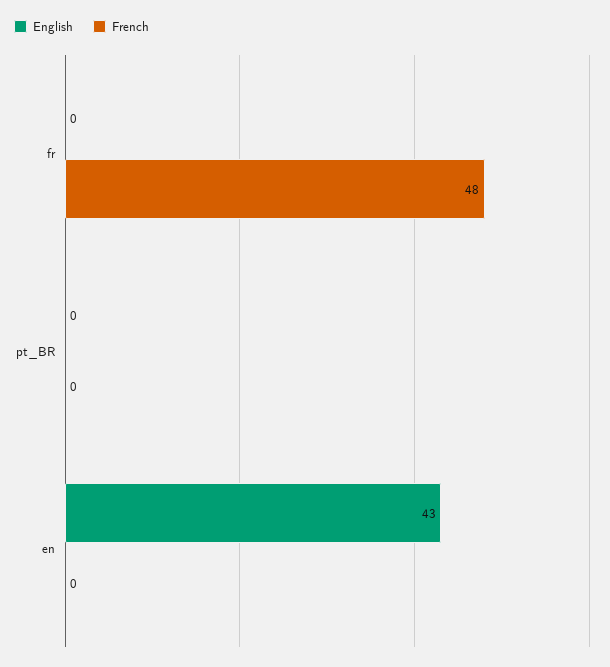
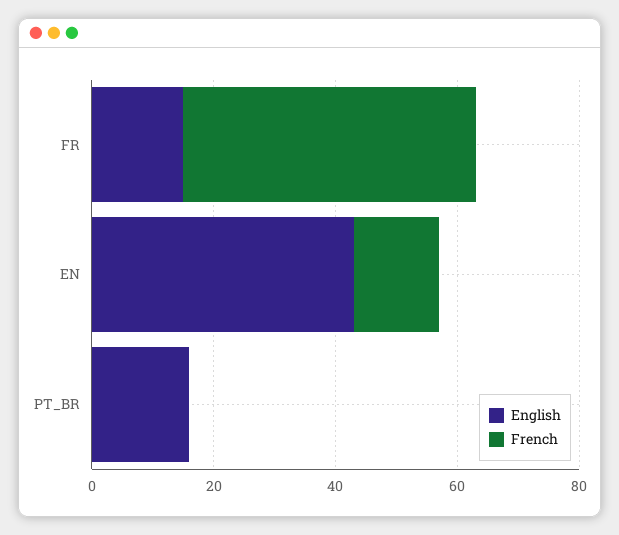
  {
    "English": {
-     "fr": 0,
+     "fr": 15,
-     "pt_BR": 0,
+     "pt_BR": 15,
      "en": 43
    },
    "French": {
      "fr": 48,
      "pt_BR": 0,
-     "en": 0
+     "en": 15
    }
  }

